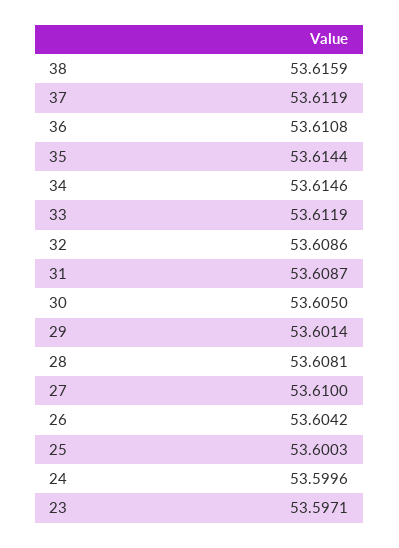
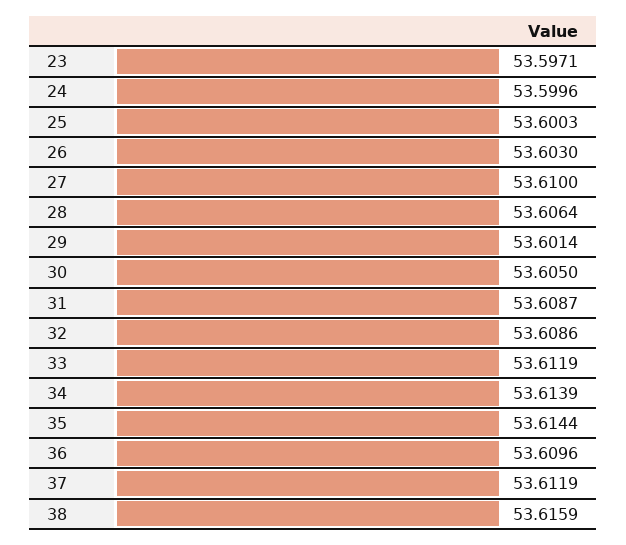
  {
    "38": 53.6159,
    "37": 53.6119,
-   "36": 53.6108,
+   "36": 53.6096,
    "35": 53.6144,
-   "34": 53.6146,
+   "34": 53.6139,
    "33": 53.6119,
    "32": 53.6086,
    "31": 53.6087,
    "30": 53.605,
    "29": 53.6014,
-   "28": 53.6081,
+   "28": 53.6064,
    "27": 53.61,
-   "26": 53.6042,
+   "26": 53.603,
    "25": 53.6003,
    "24": 53.5996,
    "23": 53.5971
  }

